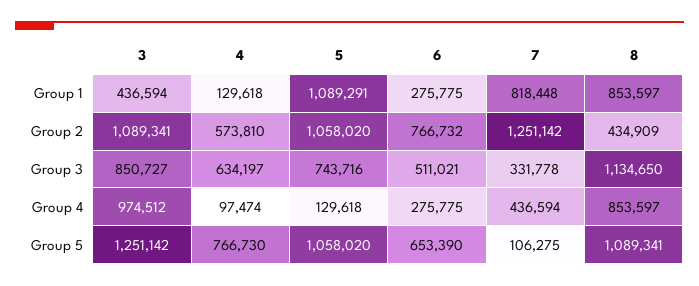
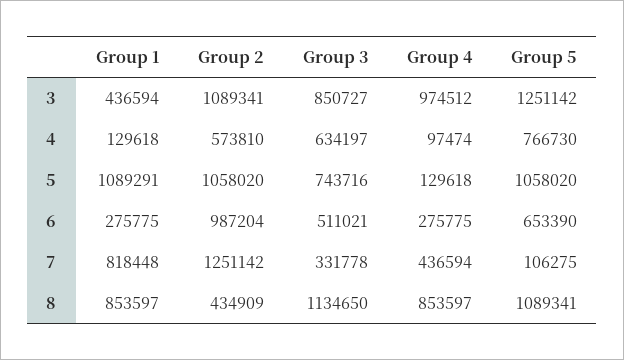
  {
    "3": {
      "Group 1": 436594,
      "Group 2": 1089341,
      "Group 3": 850727,
      "Group 4": 974512,
      "Group 5": 1251142
    },
    "4": {
      "Group 1": 129618,
      "Group 2": 573810,
      "Group 3": 634197,
      "Group 4": 97474,
      "Group 5": 766730
    },
    "5": {
      "Group 1": 1089291,
      "Group 2": 1058020,
      "Group 3": 743716,
      "Group 4": 129618,
      "Group 5": 1058020
    },
    "6": {
      "Group 1": 275775,
-     "Group 2": 766732,
+     "Group 2": 987204,
      "Group 3": 511021,
      "Group 4": 275775,
      "Group 5": 653390
    },
    "7": {
      "Group 1": 818448,
      "Group 2": 1251142,
      "Group 3": 331778,
      "Group 4": 436594,
      "Group 5": 106275
    },
    "8": {
      "Group 1": 853597,
      "Group 2": 434909,
      "Group 3": 1134650,
      "Group 4": 853597,
      "Group 5": 1089341
    }
  }

